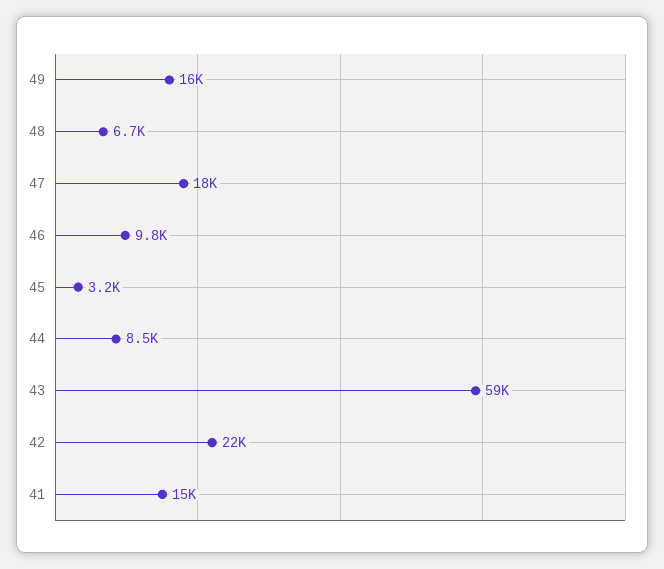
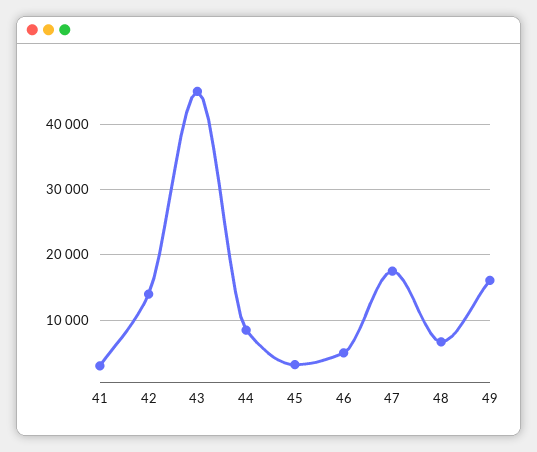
  {
    "49": 16000,
    "48": 6700,
    "47": 18000,
-   "46": 9800,
+   "46": 5000,
    "45": 3200,
    "44": 8500,
-   "43": 59000,
+   "43": 45000,
-   "42": 22000,
+   "42": 14000,
-   "41": 15000
+   "41": 3000
  }

